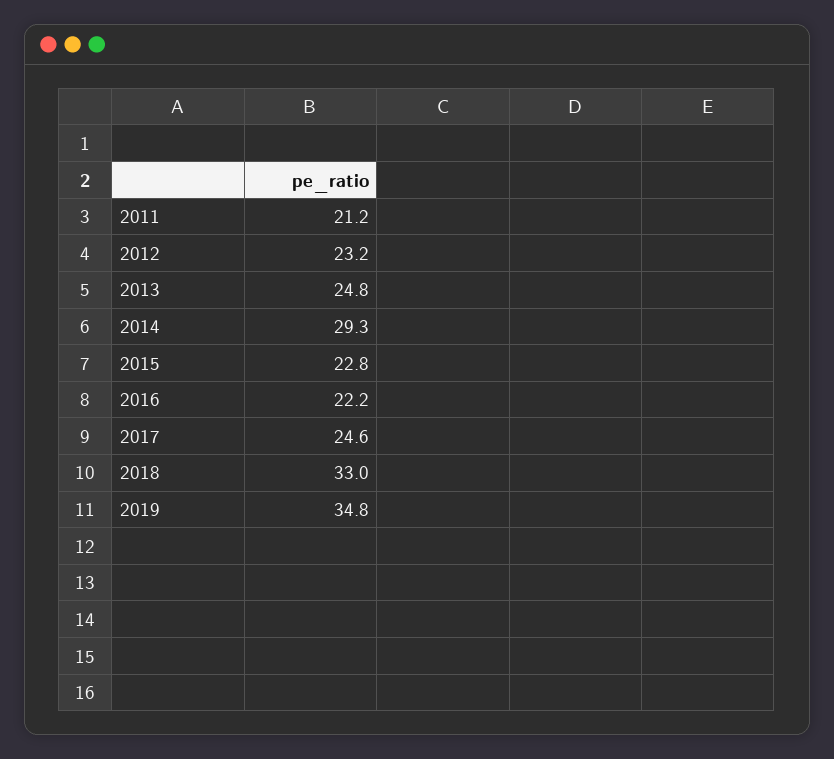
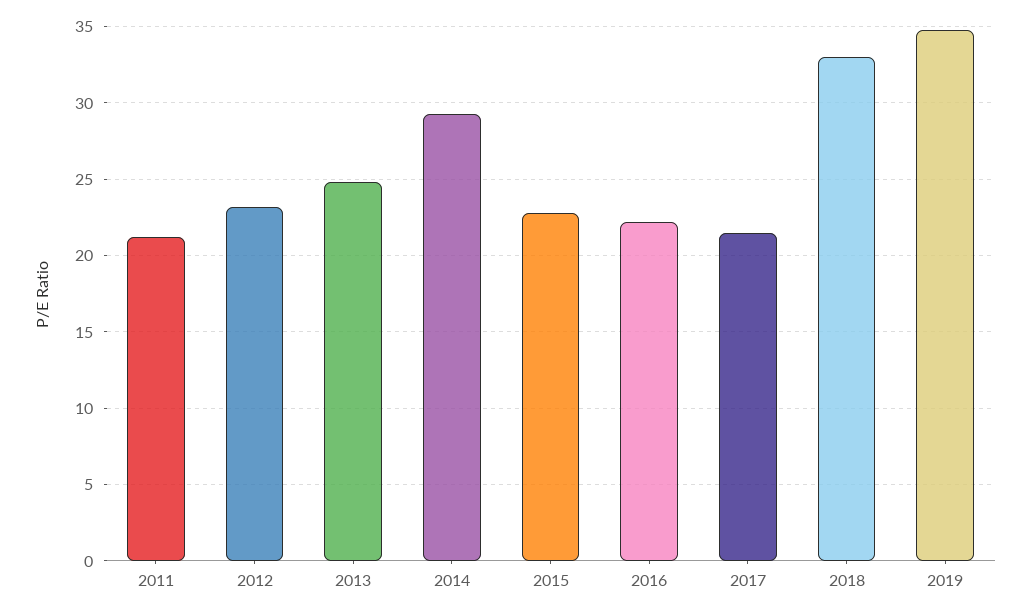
  {
    "2011": 21.2,
    "2012": 23.2,
    "2013": 24.8,
    "2014": 29.3,
    "2015": 22.8,
    "2016": 22.2,
-   "2017": 24.6,
+   "2017": 21.5,
    "2018": 33,
    "2019": 34.8
  }

